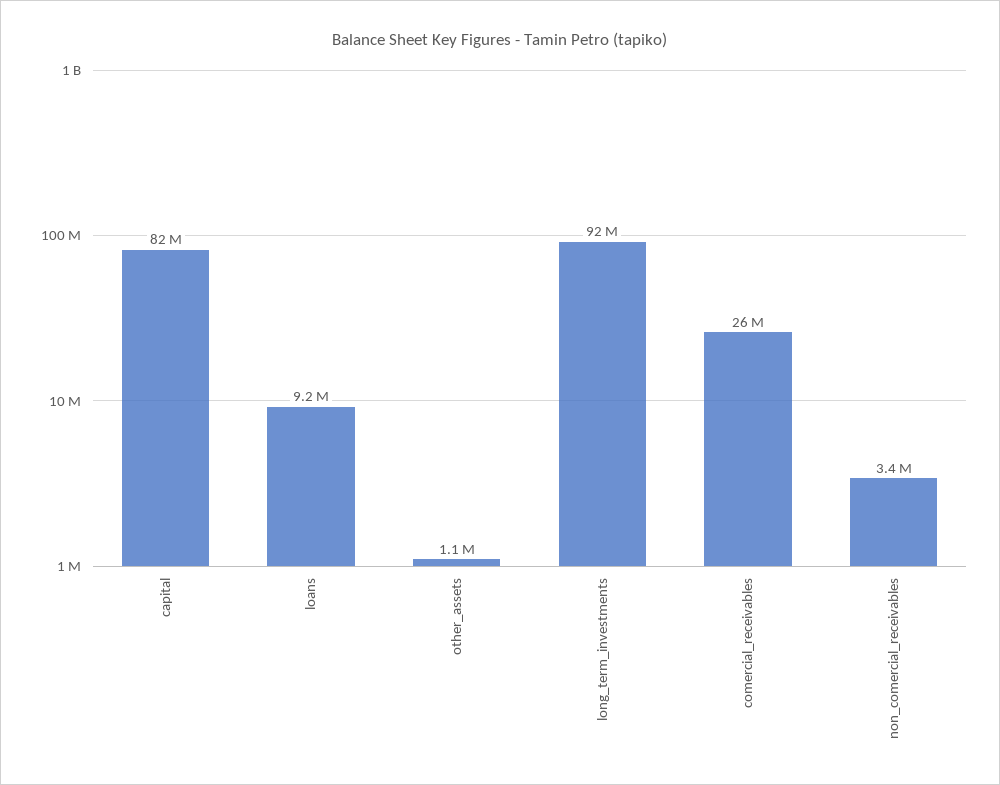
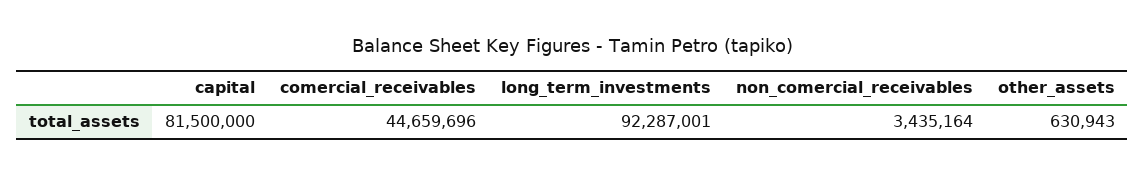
  {
    "capital": 81500000,
-   "loans": 9200000,
-   "other_assets": 1100000,
+   "other_assets": 630943,
    "long_term_investments": 92287001,
-   "comercial_receivables": 26000000,
+   "comercial_receivables": 44659696,
    "non_comercial_receivables": 3435164
  }

